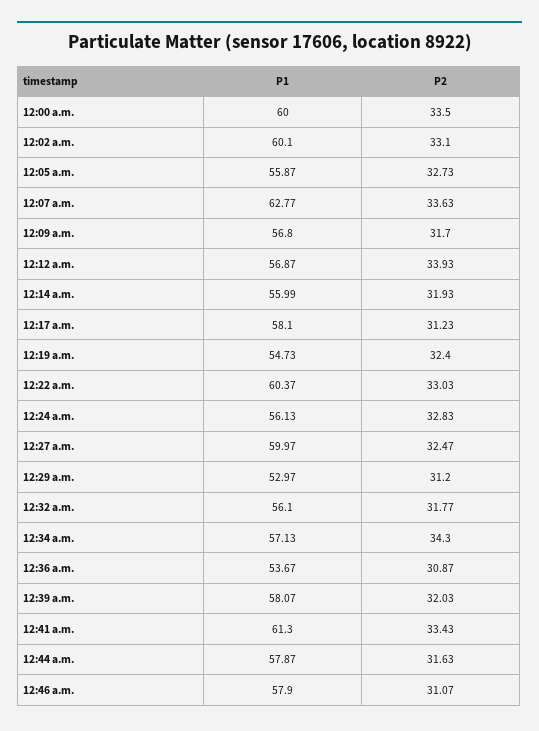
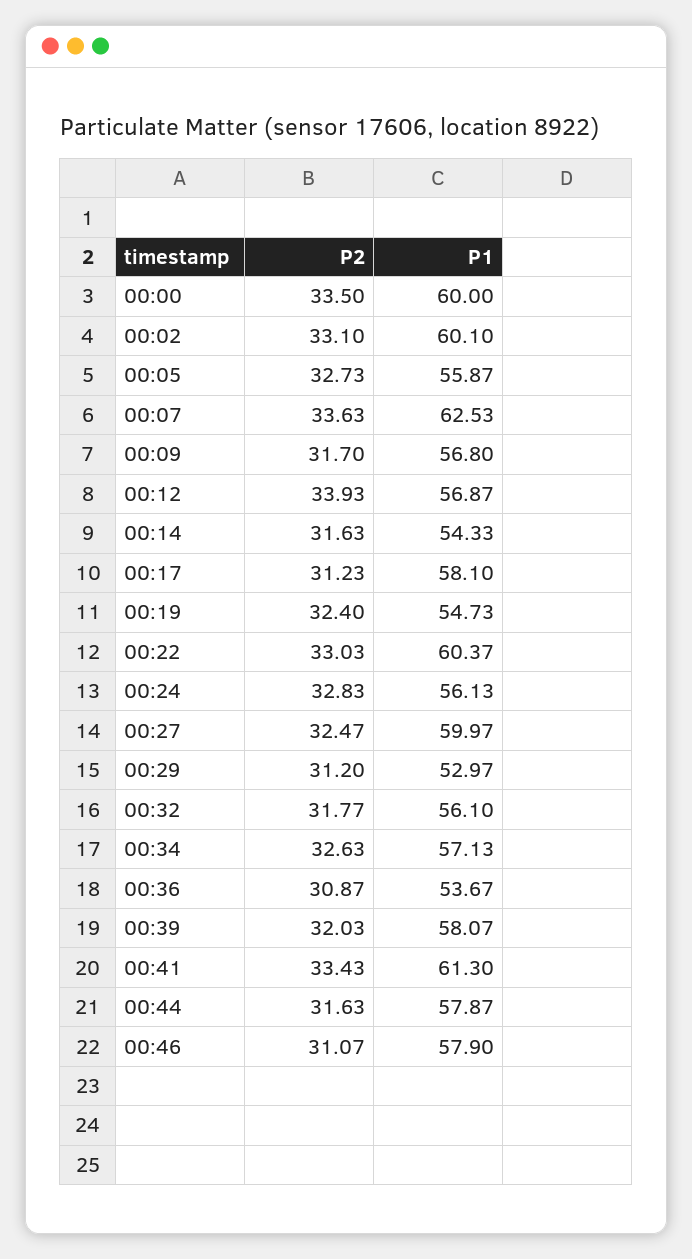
  {
    "P1": {
      "12:00 a.m.": 60,
      "12:02 a.m.": 60.1,
      "12:05 a.m.": 55.87,
-     "12:07 a.m.": 62.77,
+     "12:07 a.m.": 62.53,
      "12:09 a.m.": 56.8,
      "12:12 a.m.": 56.87,
-     "12:14 a.m.": 55.99,
+     "12:14 a.m.": 54.33,
      "12:17 a.m.": 58.1,
      "12:19 a.m.": 54.73,
      "12:22 a.m.": 60.37,
      "12:24 a.m.": 56.13,
      "12:27 a.m.": 59.97,
      "12:29 a.m.": 52.97,
      "12:32 a.m.": 56.1,
      "12:34 a.m.": 57.13,
      "12:36 a.m.": 53.67,
      "12:39 a.m.": 58.07,
      "12:41 a.m.": 61.3,
      "12:44 a.m.": 57.87,
      "12:46 a.m.": 57.9
    },
    "P2": {
      "12:00 a.m.": 33.5,
      "12:02 a.m.": 33.1,
      "12:05 a.m.": 32.73,
      "12:07 a.m.": 33.63,
      "12:09 a.m.": 31.7,
      "12:12 a.m.": 33.93,
-     "12:14 a.m.": 31.93,
+     "12:14 a.m.": 31.63,
      "12:17 a.m.": 31.23,
      "12:19 a.m.": 32.4,
      "12:22 a.m.": 33.03,
      "12:24 a.m.": 32.83,
      "12:27 a.m.": 32.47,
      "12:29 a.m.": 31.2,
      "12:32 a.m.": 31.77,
-     "12:34 a.m.": 34.3,
+     "12:34 a.m.": 32.63,
      "12:36 a.m.": 30.87,
      "12:39 a.m.": 32.03,
      "12:41 a.m.": 33.43,
      "12:44 a.m.": 31.63,
      "12:46 a.m.": 31.07
    }
  }

